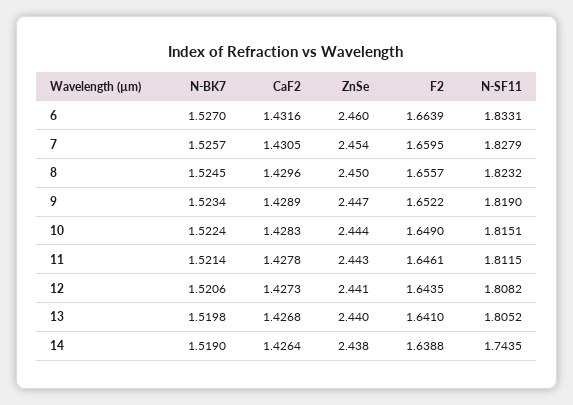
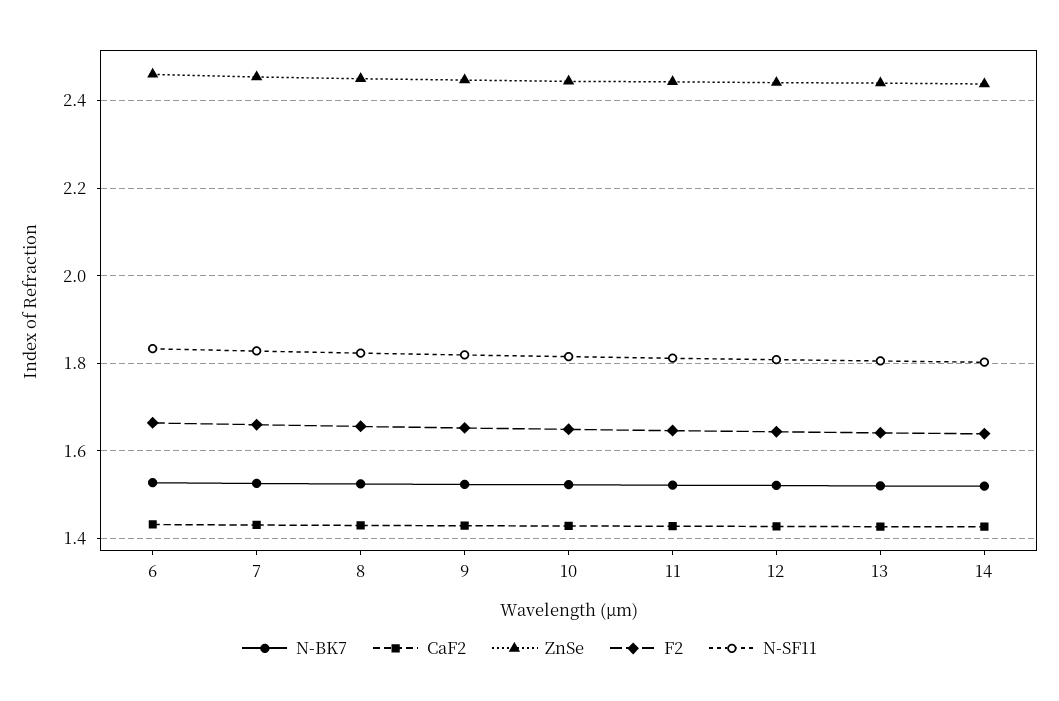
  {
    "N-BK7": {
      "6": 1.527,
      "7": 1.5257,
      "8": 1.5245,
      "9": 1.5234,
      "10": 1.5224,
      "11": 1.5214,
      "12": 1.5206,
      "13": 1.5198,
      "14": 1.519
    },
    "CaF2": {
      "6": 1.4316,
      "7": 1.4305,
      "8": 1.4296,
      "9": 1.4289,
      "10": 1.4283,
      "11": 1.4278,
      "12": 1.4273,
      "13": 1.4268,
      "14": 1.4264
    },
    "ZnSe": {
      "6": 2.46,
      "7": 2.454,
      "8": 2.45,
      "9": 2.447,
      "10": 2.444,
      "11": 2.443,
      "12": 2.441,
      "13": 2.44,
      "14": 2.438
    },
    "F2": {
      "6": 1.6639,
      "7": 1.6595,
      "8": 1.6557,
      "9": 1.6522,
      "10": 1.649,
      "11": 1.6461,
      "12": 1.6435,
      "13": 1.641,
      "14": 1.6388
    },
    "N-SF11": {
      "6": 1.8331,
      "7": 1.8279,
      "8": 1.8232,
      "9": 1.819,
      "10": 1.8151,
      "11": 1.8115,
      "12": 1.8082,
      "13": 1.8052,
-     "14": 1.7435
+     "14": 1.8
    }
  }

